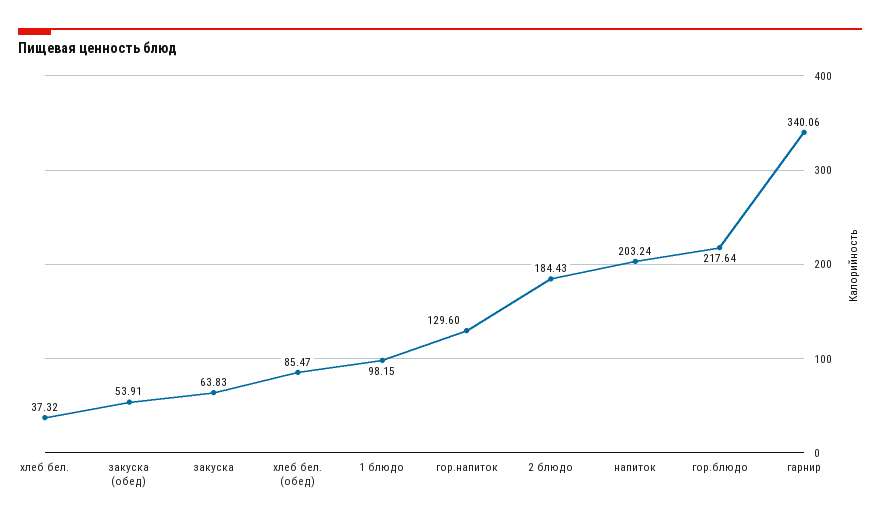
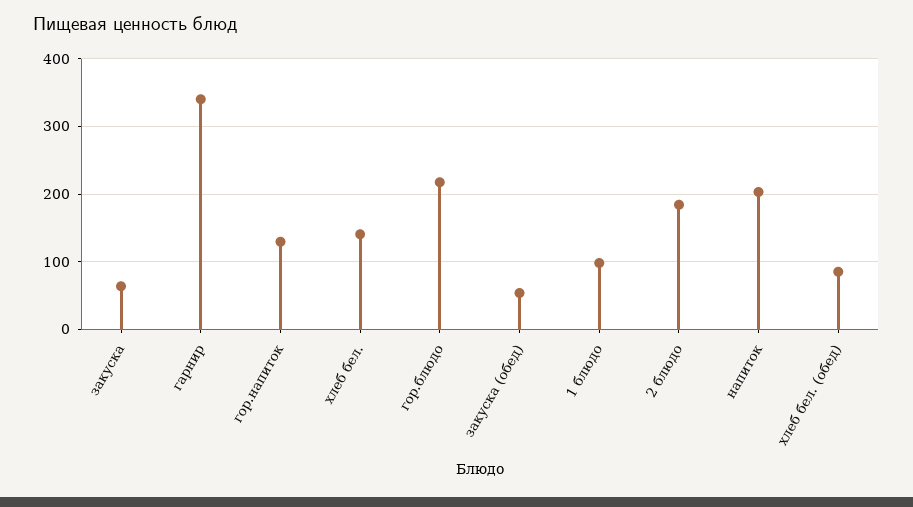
  {
-   "хлеб бел.": 37.32,
+   "хлеб бел.": 140,
    "закуска (обед)": 53.91,
    "закуска": 63.83,
    "хлеб бел. (обед)": 85.47,
    "1 блюдо": 98.15,
    "гор.напиток": 129.6,
    "2 блюдо": 184.43,
    "напиток": 203.24,
    "гор.блюдо": 217.64,
    "гарнир": 340.06
  }

